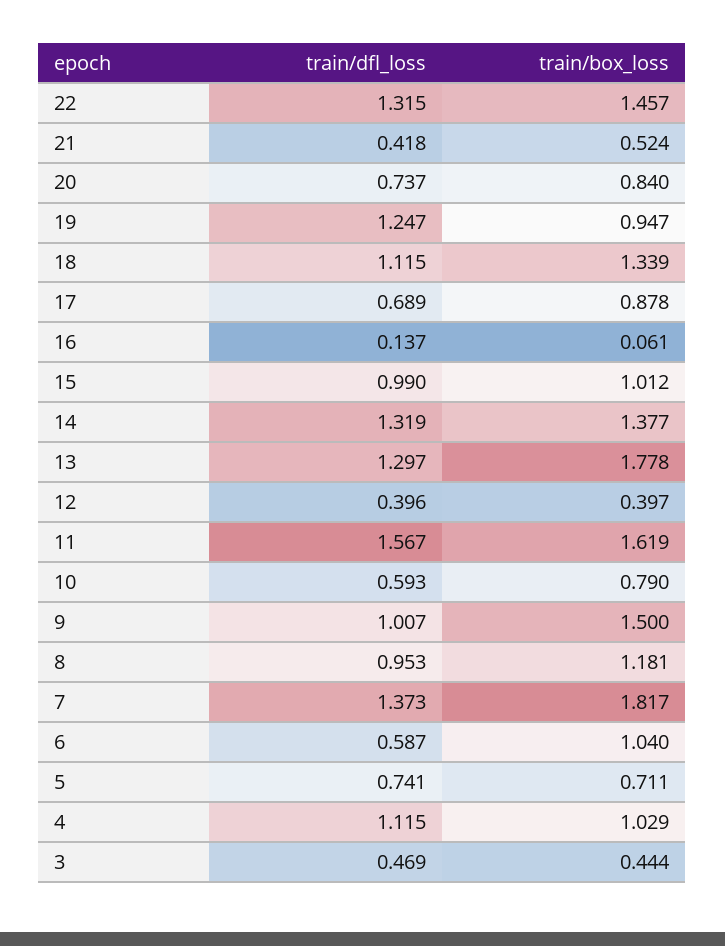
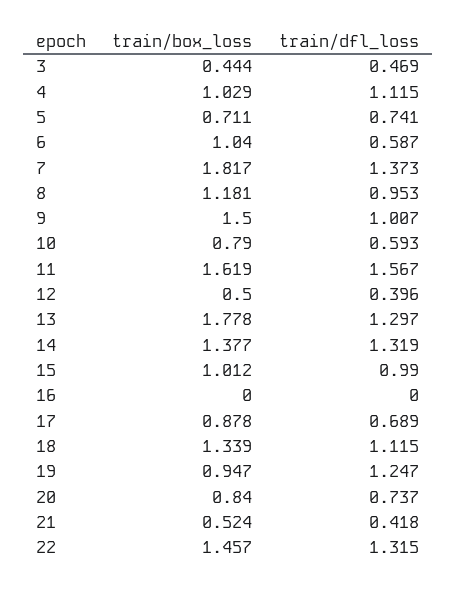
  {
    "train/dfl_loss": {
      "22": 1.315,
      "21": 0.418,
      "20": 0.737,
      "19": 1.247,
      "18": 1.115,
      "17": 0.689,
-     "16": 0.137,
+     "16": 0,
      "15": 0.99,
      "14": 1.319,
      "13": 1.297,
      "12": 0.396,
      "11": 1.567,
      "10": 0.593,
      "9": 1.007,
      "8": 0.953,
      "7": 1.373,
      "6": 0.587,
      "5": 0.741,
      "4": 1.115,
      "3": 0.469
    },
    "train/box_loss": {
      "22": 1.457,
      "21": 0.524,
      "20": 0.84,
      "19": 0.947,
      "18": 1.339,
      "17": 0.878,
-     "16": 0.061,
+     "16": 0,
      "15": 1.012,
      "14": 1.377,
      "13": 1.778,
-     "12": 0.397,
+     "12": 0.5,
      "11": 1.619,
      "10": 0.79,
      "9": 1.5,
      "8": 1.181,
      "7": 1.817,
      "6": 1.04,
      "5": 0.711,
      "4": 1.029,
      "3": 0.444
    }
  }

